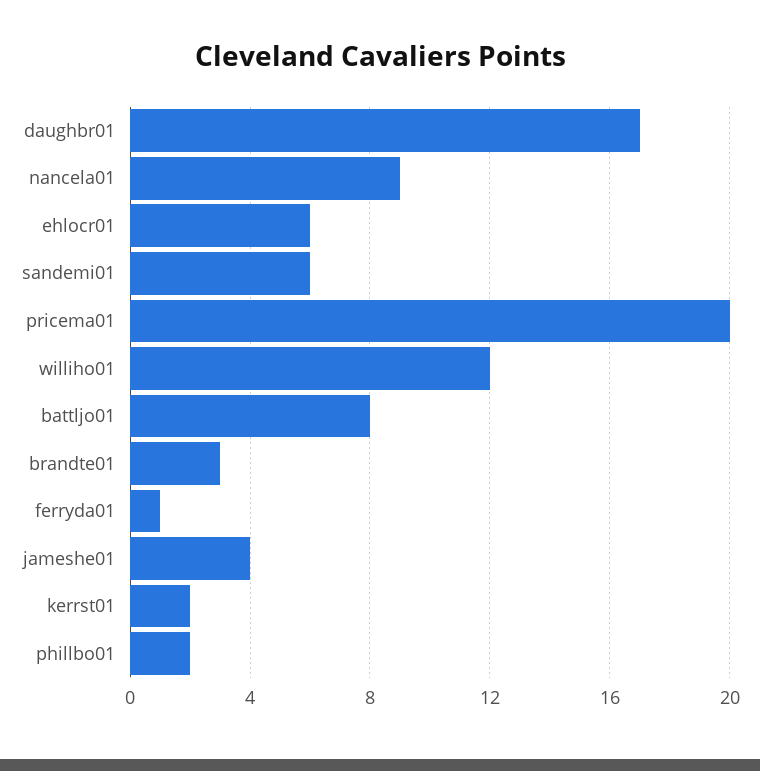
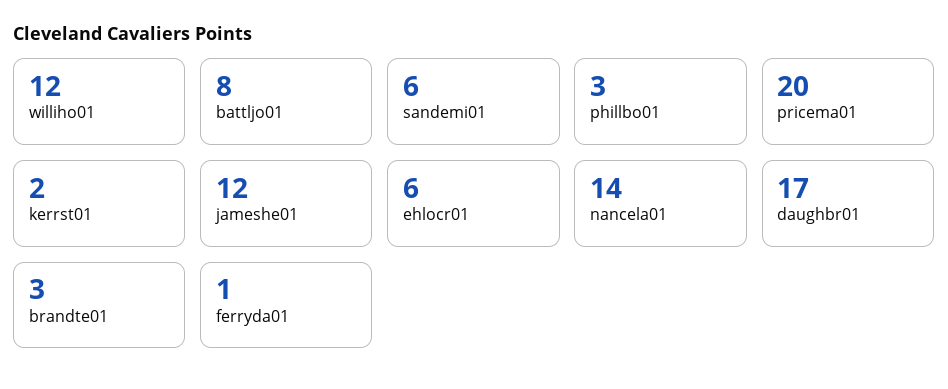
  {
    "daughbr01": 17,
-   "nancela01": 9,
+   "nancela01": 14,
    "ehlocr01": 6,
    "sandemi01": 6,
    "pricema01": 20,
    "williho01": 12,
    "battljo01": 8,
    "brandte01": 3,
    "ferryda01": 1,
-   "jameshe01": 4,
+   "jameshe01": 12,
    "kerrst01": 2,
-   "phillbo01": 2
+   "phillbo01": 3
  }

